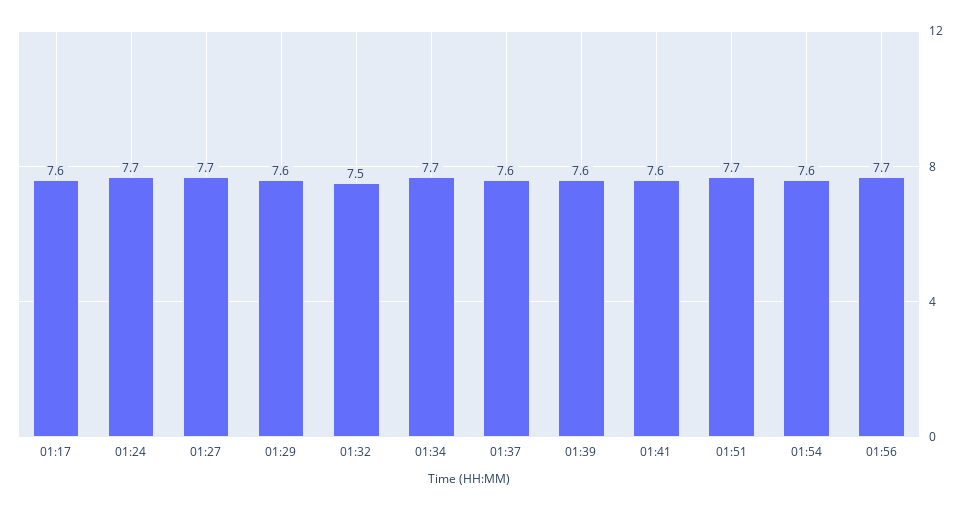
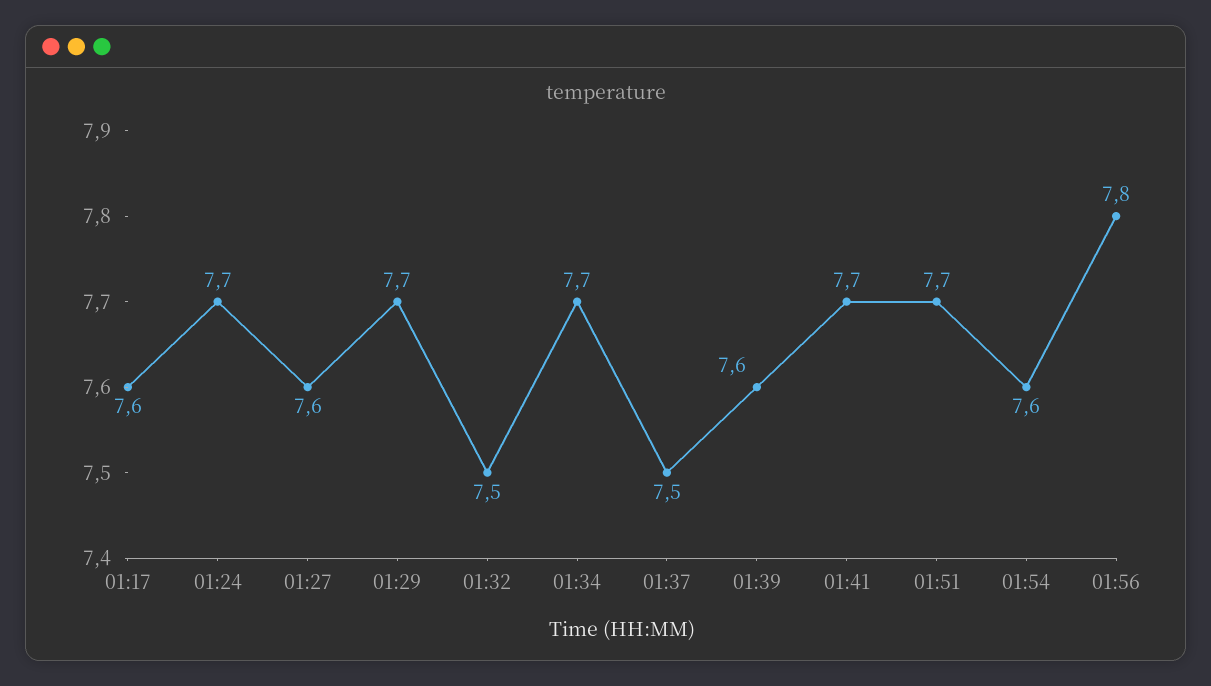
  {
    "01:17": 7.6,
    "01:24": 7.7,
-   "01:27": 7.7,
+   "01:27": 7.6,
-   "01:29": 7.6,
+   "01:29": 7.7,
    "01:32": 7.5,
    "01:34": 7.7,
-   "01:37": 7.6,
+   "01:37": 7.5,
    "01:39": 7.6,
-   "01:41": 7.6,
+   "01:41": 7.7,
    "01:51": 7.7,
    "01:54": 7.6,
-   "01:56": 7.7
+   "01:56": 7.8
  }

